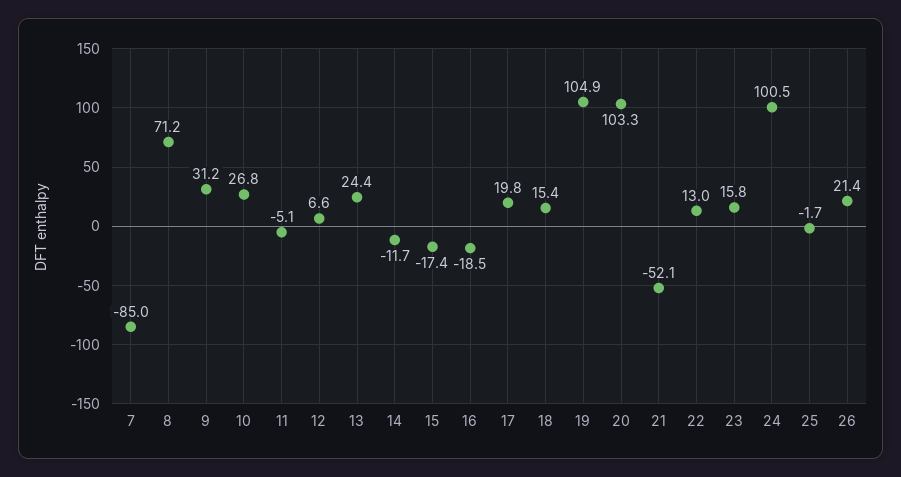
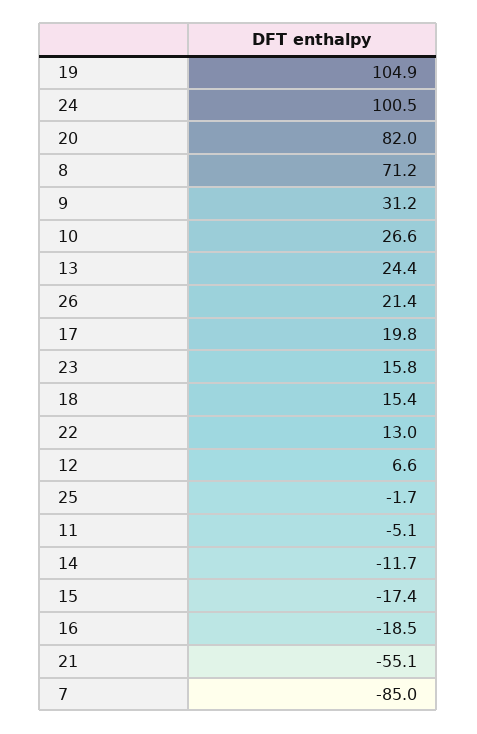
  {
    "7": -85,
    "8": 71.2,
    "9": 31.2,
-   "10": 26.8,
+   "10": 26.6,
    "11": -5.1,
    "12": 6.6,
    "13": 24.4,
    "14": -11.7,
    "15": -17.4,
    "16": -18.5,
    "17": 19.8,
    "18": 15.4,
    "19": 104.9,
-   "20": 103.3,
+   "20": 82,
-   "21": -52.1,
+   "21": -55.1,
    "22": 13,
    "23": 15.8,
    "24": 100.5,
    "25": -1.7,
    "26": 21.4
  }

